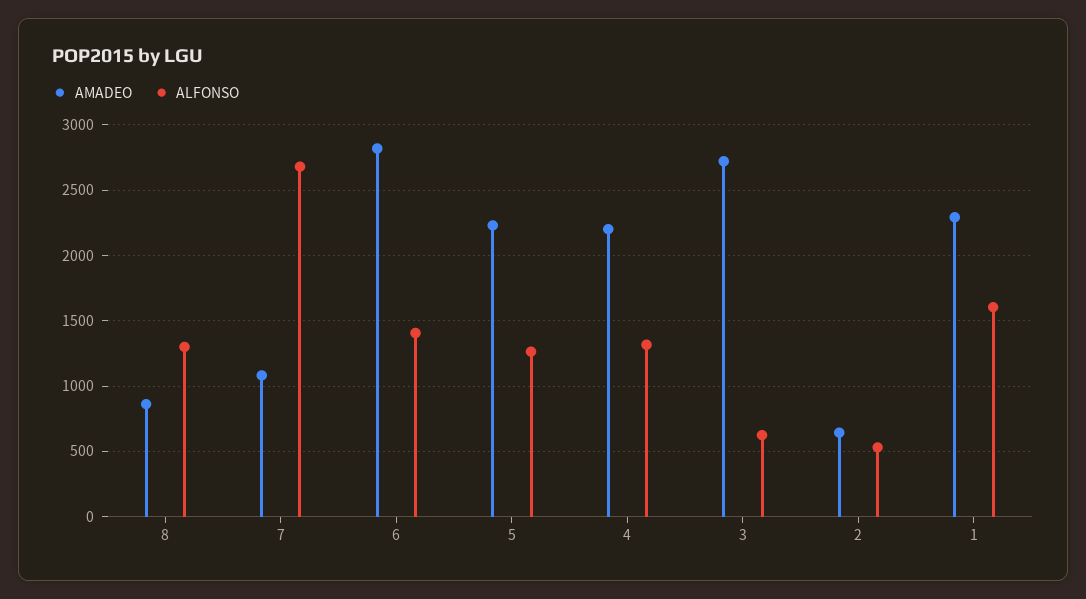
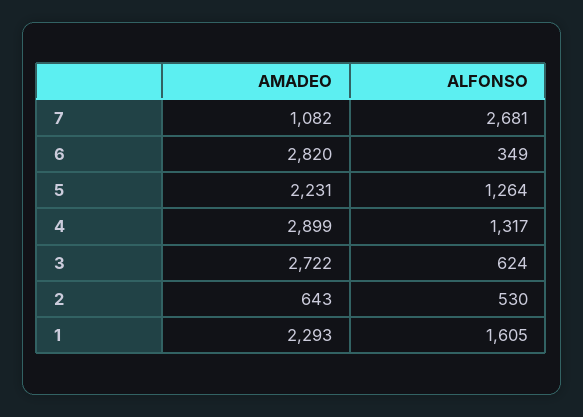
  {
    "AMADEO": {
-     "8": 850,
      "7": 1082,
      "6": 2820,
      "5": 2231,
-     "4": 2200,
+     "4": 2899,
      "3": 2722,
      "2": 643,
      "1": 2293
    },
    "ALFONSO": {
-     "8": 1300,
      "7": 2681,
-     "6": 1400,
+     "6": 349,
      "5": 1264,
      "4": 1317,
      "3": 624,
      "2": 530,
      "1": 1605
    }
  }

